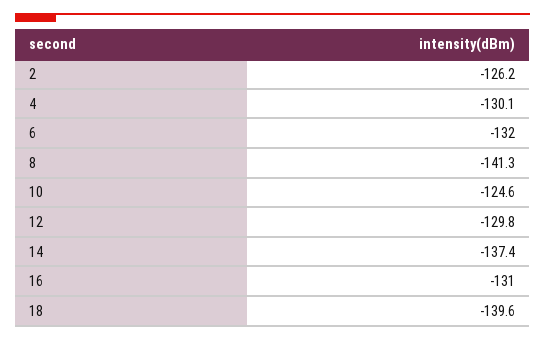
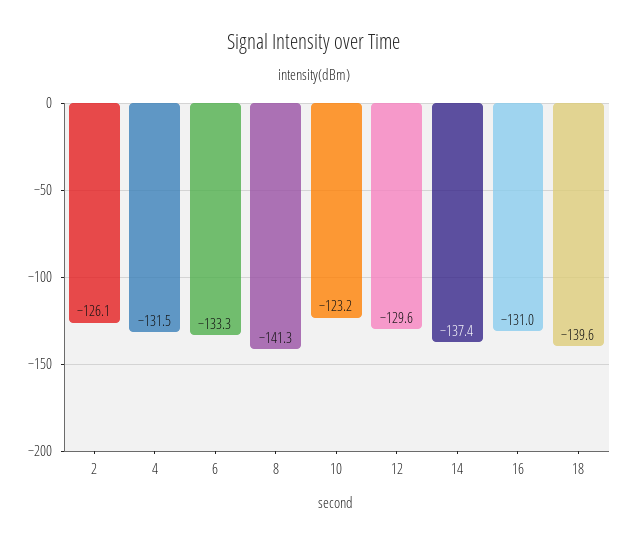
  {
-   "2": -126.2,
+   "2": -126.1,
-   "4": -130.1,
+   "4": -131.5,
-   "6": -132,
+   "6": -133.3,
    "8": -141.3,
-   "10": -124.6,
+   "10": -123.2,
-   "12": -129.8,
+   "12": -129.6,
    "14": -137.4,
    "16": -131,
    "18": -139.6
  }

